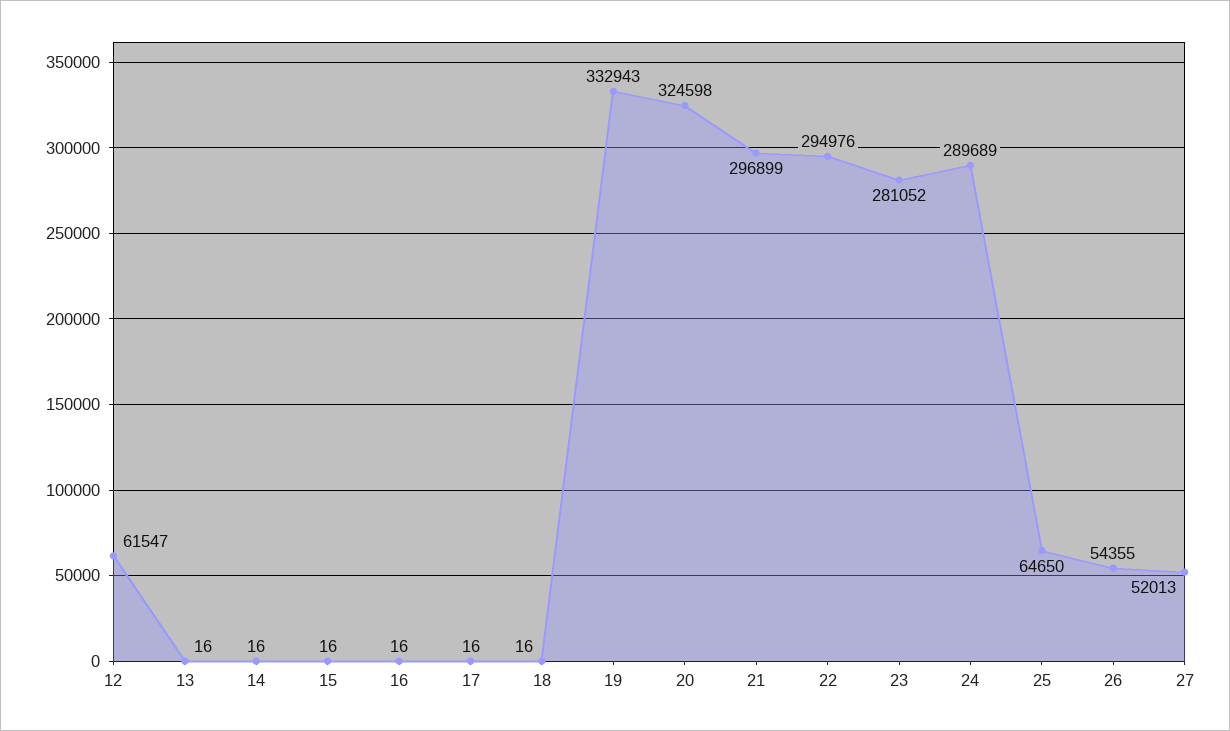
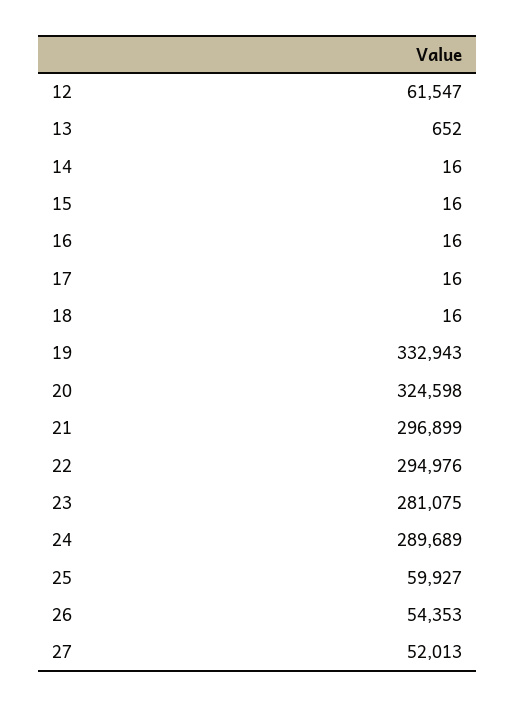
  {
    "12": 61547,
-   "13": 16,
+   "13": 652,
    "14": 16,
    "15": 16,
    "16": 16,
    "17": 16,
    "18": 16,
    "19": 332943,
    "20": 324598,
    "21": 296899,
    "22": 294976,
-   "23": 281052,
+   "23": 281075,
    "24": 289689,
-   "25": 64650,
+   "25": 59927,
-   "26": 54355,
+   "26": 54353,
    "27": 52013
  }

